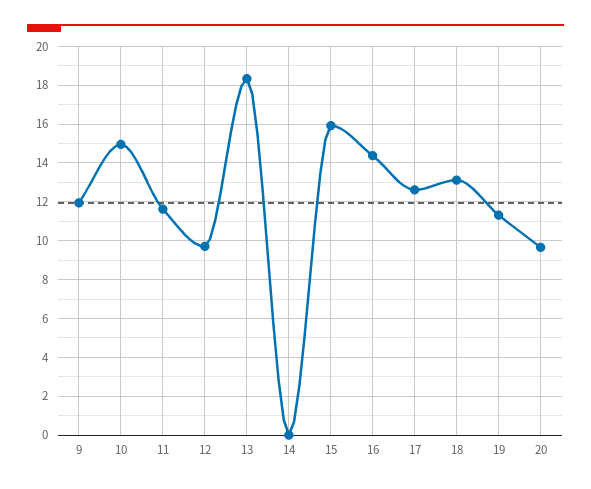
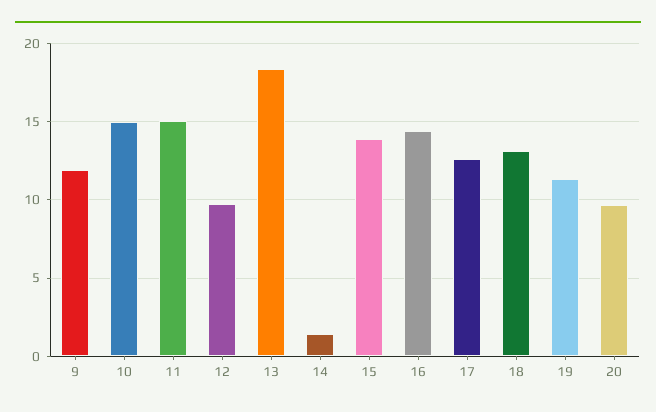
  {
    "9": 12,
    "10": 15,
-   "11": 11.5,
+   "11": 15,
    "12": 9.5,
    "13": 18.5,
-   "14": 0,
+   "14": 1.5,
-   "15": 16,
+   "15": 14,
    "16": 14.5,
    "17": 12.5,
    "18": 13,
    "19": 11.5,
    "20": 9.5
  }

